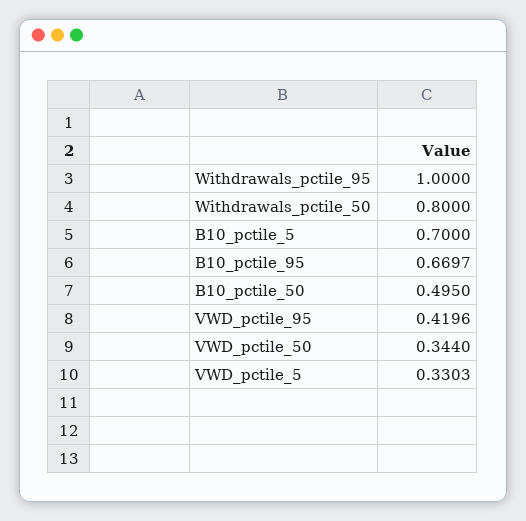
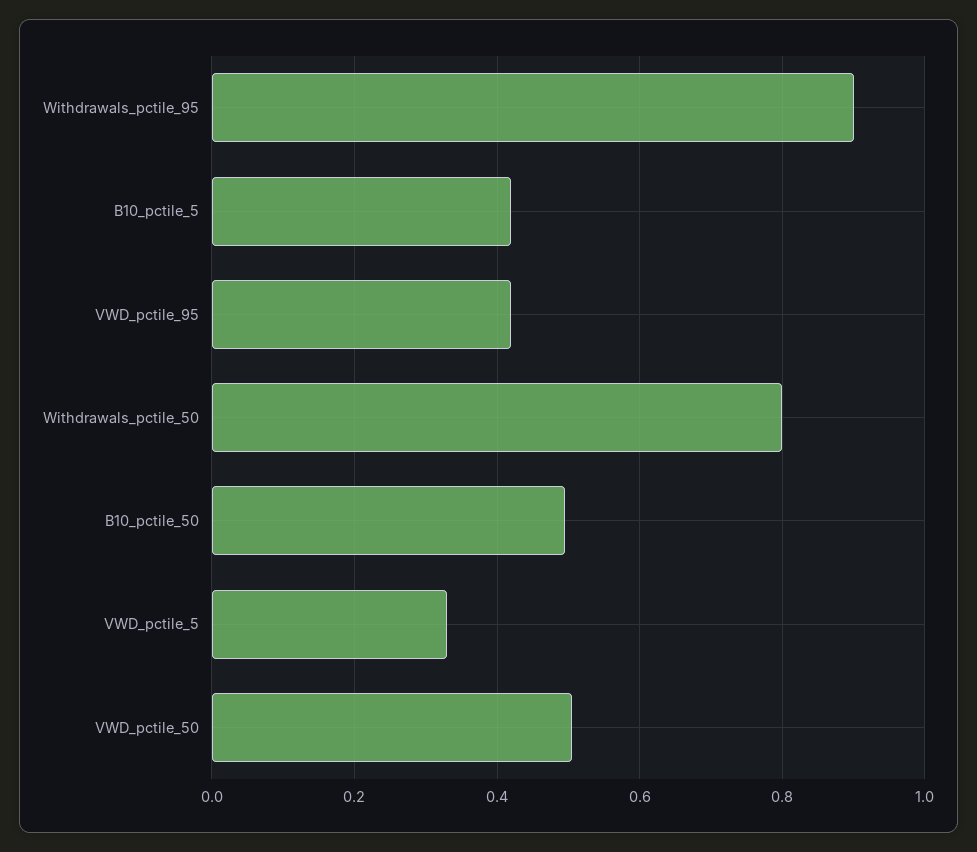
  {
-   "Withdrawals_pctile_95": 1,
+   "Withdrawals_pctile_95": 0.9,
    "Withdrawals_pctile_50": 0.8,
-   "B10_pctile_5": 0.7,
+   "B10_pctile_5": 0.42,
-   "B10_pctile_95": 0.6697,
    "B10_pctile_50": 0.495,
    "VWD_pctile_95": 0.4196,
-   "VWD_pctile_50": 0.344,
+   "VWD_pctile_50": 0.5,
    "VWD_pctile_5": 0.3303
  }

